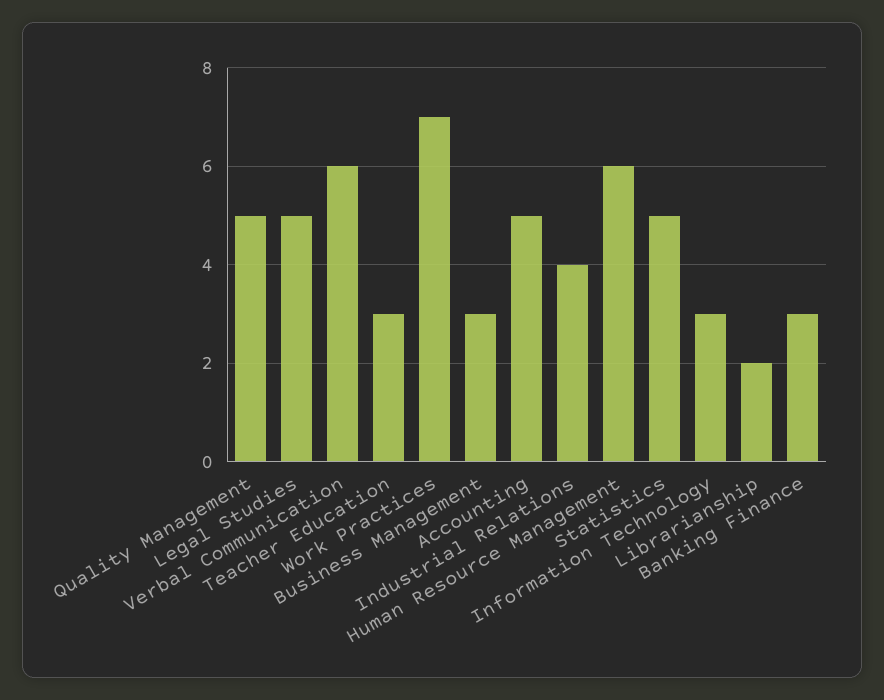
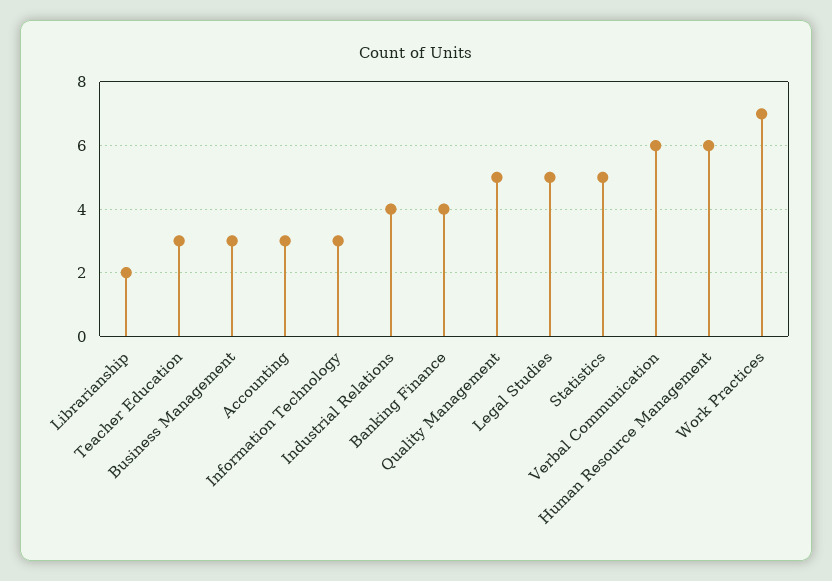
  {
    "Quality Management": 5,
    "Legal Studies": 5,
    "Verbal Communication": 6,
    "Teacher Education": 3,
    "Work Practices": 7,
    "Business Management": 3,
-   "Accounting": 5,
+   "Accounting": 3,
    "Industrial Relations": 4,
    "Human Resource Management": 6,
    "Statistics": 5,
    "Information Technology": 3,
    "Librarianship": 2,
-   "Banking Finance": 3
+   "Banking Finance": 4
  }

